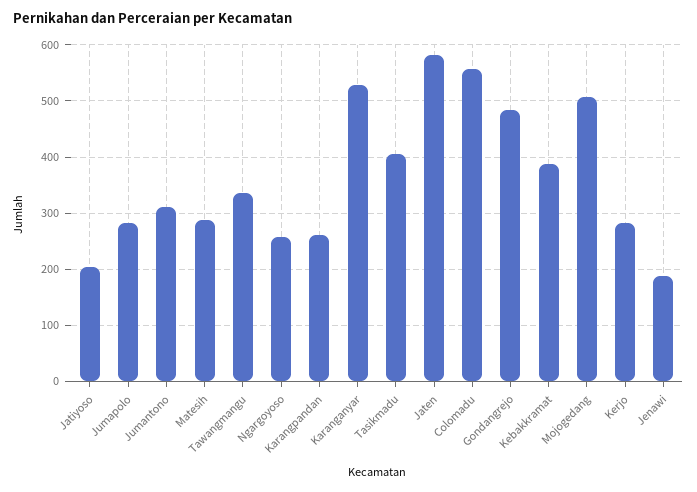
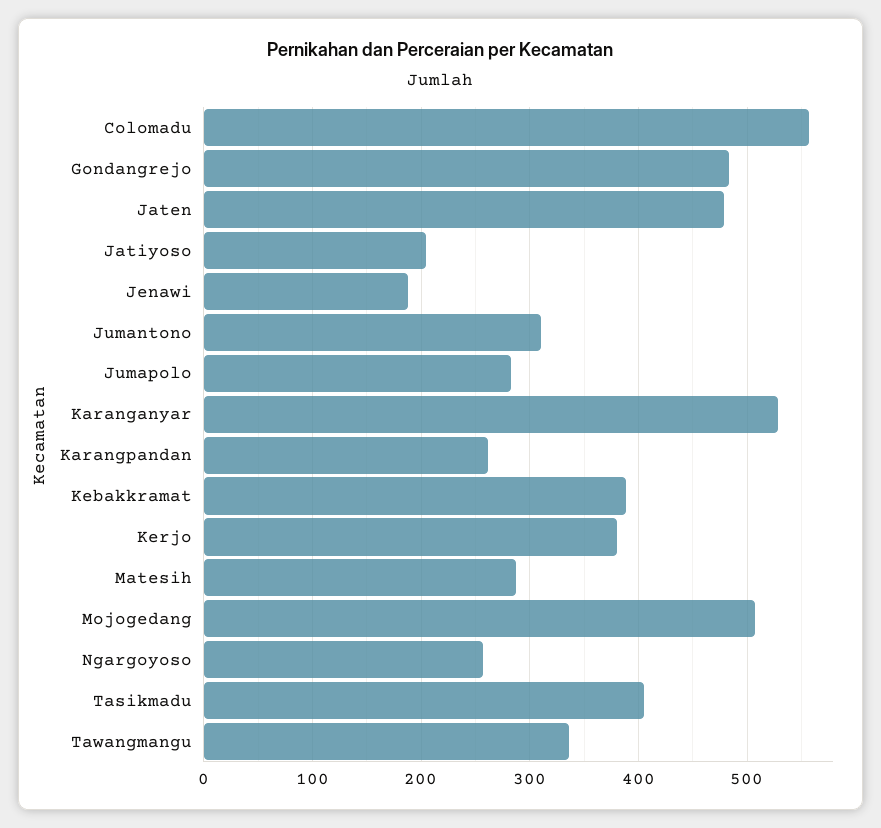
  {
    "Jatiyoso": 200,
    "Jumapolo": 280,
    "Jumantono": 310,
    "Matesih": 290,
    "Tawangmangu": 340,
    "Ngargoyoso": 260,
    "Karangpandan": 260,
    "Karanganyar": 530,
    "Tasikmadu": 410,
-   "Jaten": 580,
+   "Jaten": 480,
    "Colomadu": 560,
    "Gondangrejo": 480,
    "Kebakkramat": 390,
    "Mojogedang": 510,
-   "Kerjo": 280,
+   "Kerjo": 380,
    "Jenawi": 190
  }

